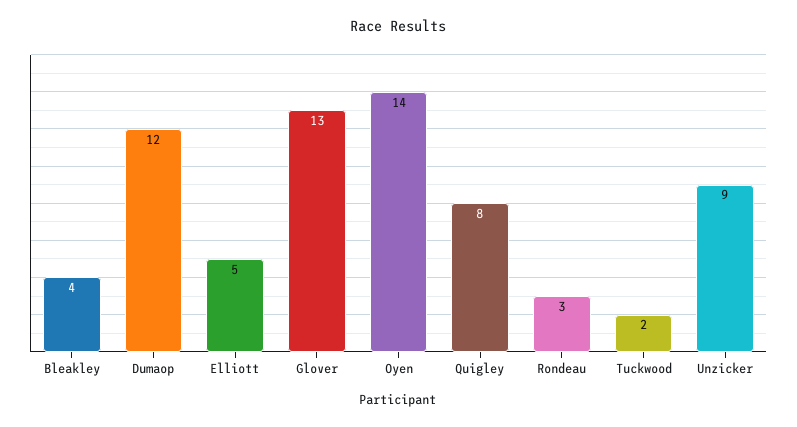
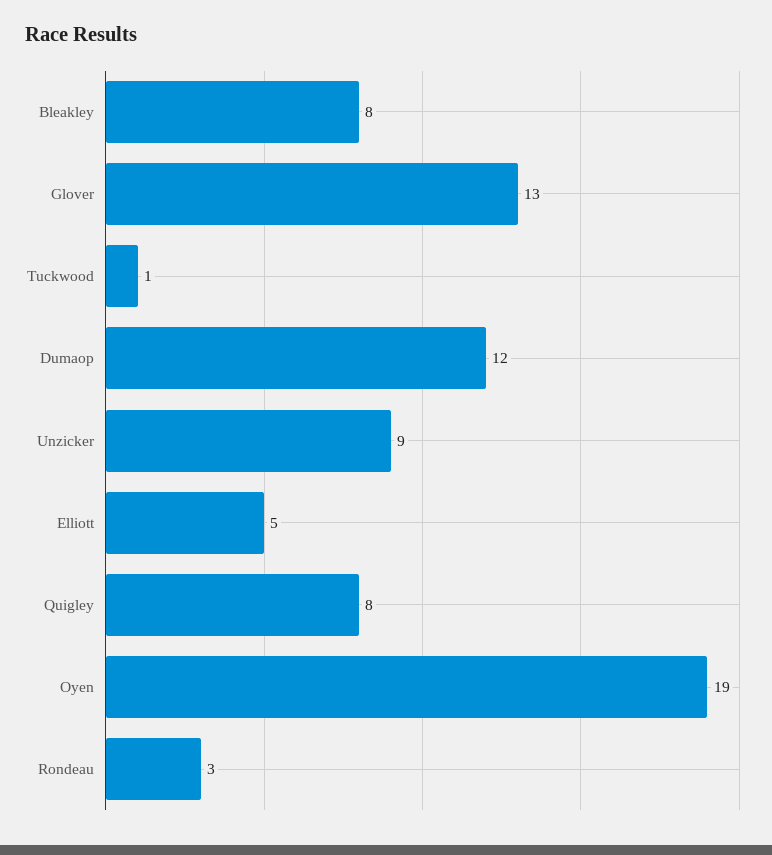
  {
-   "Bleakley": 4,
+   "Bleakley": 8,
    "Dumaop": 12,
    "Elliott": 5,
    "Glover": 13,
-   "Oyen": 14,
+   "Oyen": 19,
    "Quigley": 8,
    "Rondeau": 3,
-   "Tuckwood": 2,
+   "Tuckwood": 1,
    "Unzicker": 9
  }

